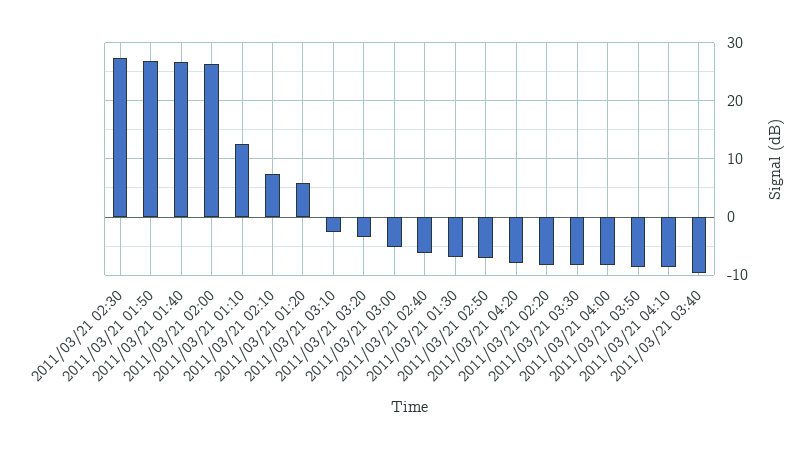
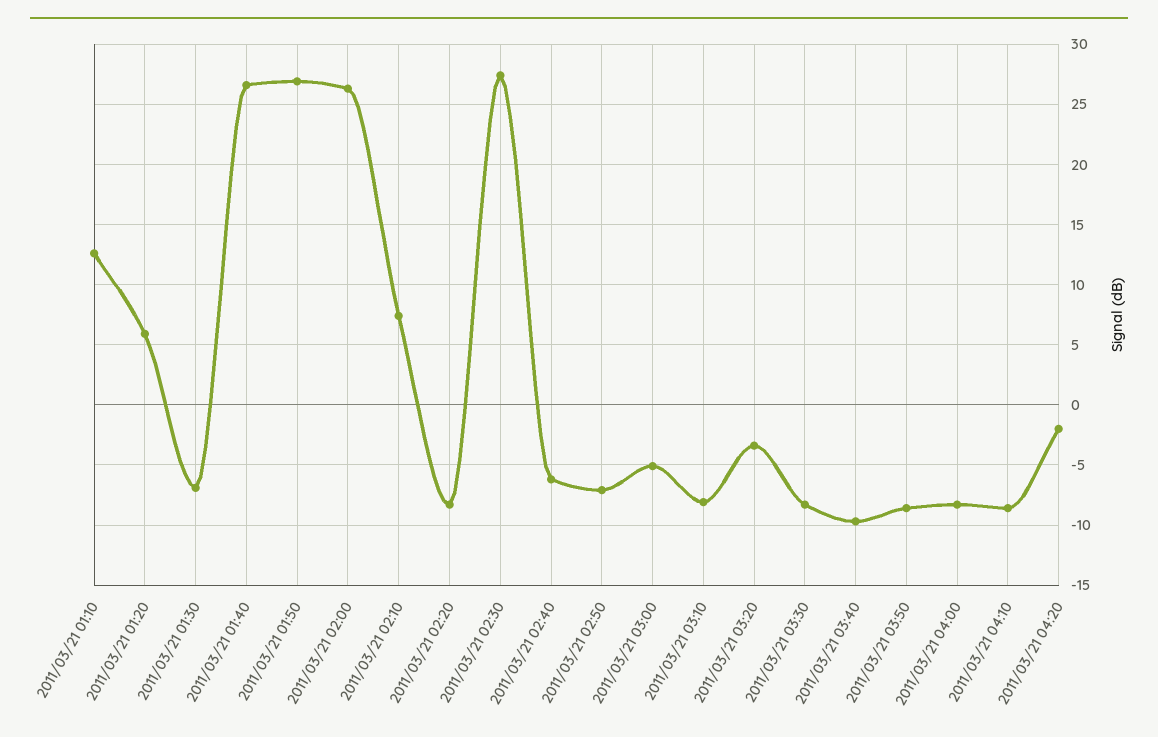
  {
    "2011/03/21 02:30": 27.5,
    "2011/03/21 01:50": 27,
    "2011/03/21 01:40": 26.5,
    "2011/03/21 02:00": 26.5,
    "2011/03/21 01:10": 12.5,
    "2011/03/21 02:10": 7.5,
    "2011/03/21 01:20": 6,
-   "2011/03/21 03:10": -2,
+   "2011/03/21 03:10": -8,
    "2011/03/21 03:20": -3.5,
    "2011/03/21 03:00": -5,
    "2011/03/21 02:40": -6,
    "2011/03/21 01:30": -7,
    "2011/03/21 02:50": -7,
-   "2011/03/21 04:20": -8,
+   "2011/03/21 04:20": -2,
    "2011/03/21 02:20": -8.5,
    "2011/03/21 03:30": -8.5,
    "2011/03/21 04:00": -8.5,
    "2011/03/21 03:50": -8.5,
    "2011/03/21 04:10": -8.5,
    "2011/03/21 03:40": -9.5
  }

